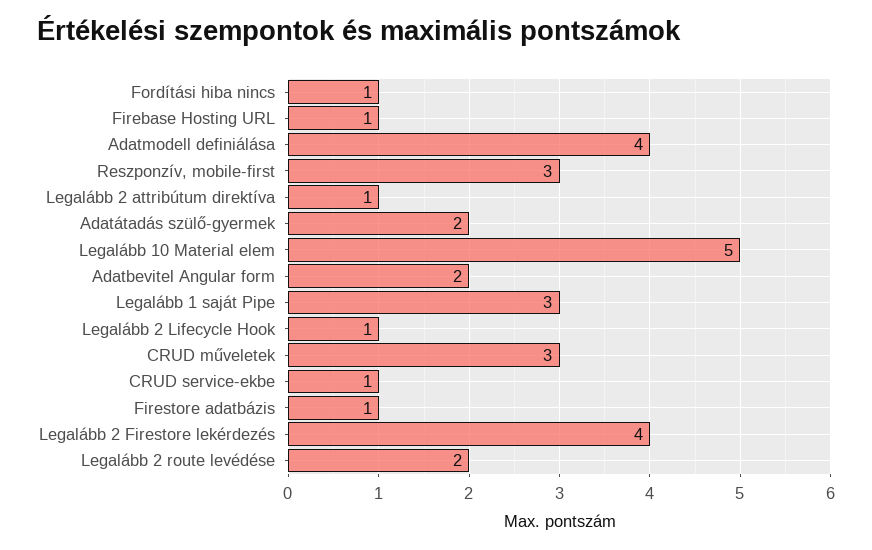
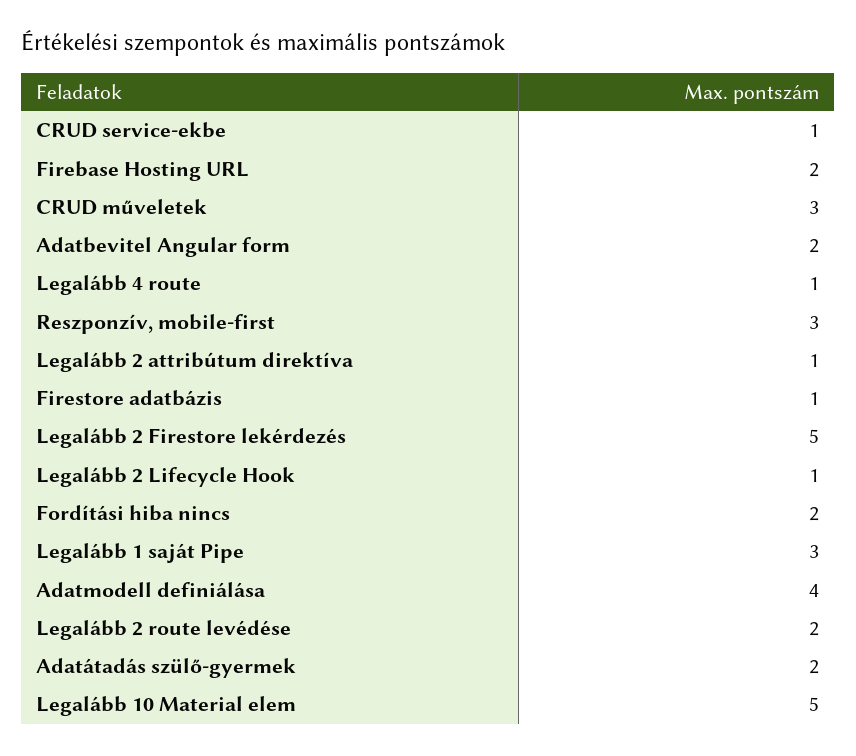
  {
-   "Fordítási hiba nincs": 1,
+   "Fordítási hiba nincs": 2,
-   "Firebase Hosting URL": 1,
+   "Firebase Hosting URL": 2,
    "Adatmodell definiálása": 4,
    "Reszponzív, mobile-first": 3,
    "Legalább 2 attribútum direktíva": 1,
    "Adatátadás szülő-gyermek": 2,
    "Legalább 10 Material elem": 5,
    "Adatbevitel Angular form": 2,
    "Legalább 1 saját Pipe": 3,
    "Legalább 2 Lifecycle Hook": 1,
    "CRUD műveletek": 3,
    "CRUD service-ekbe": 1,
    "Firestore adatbázis": 1,
-   "Legalább 2 Firestore lekérdezés": 4,
+   "Legalább 2 Firestore lekérdezés": 5,
-   "Legalább 2 route levédése": 2
+   "Legalább 2 route levédése": 2,
+   "Legalább 4 route": 1
  }

